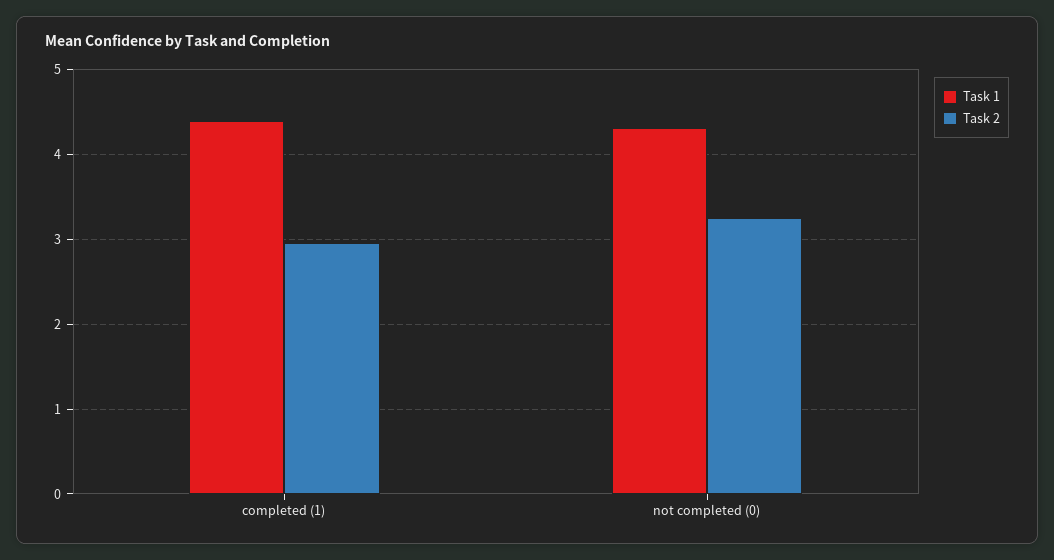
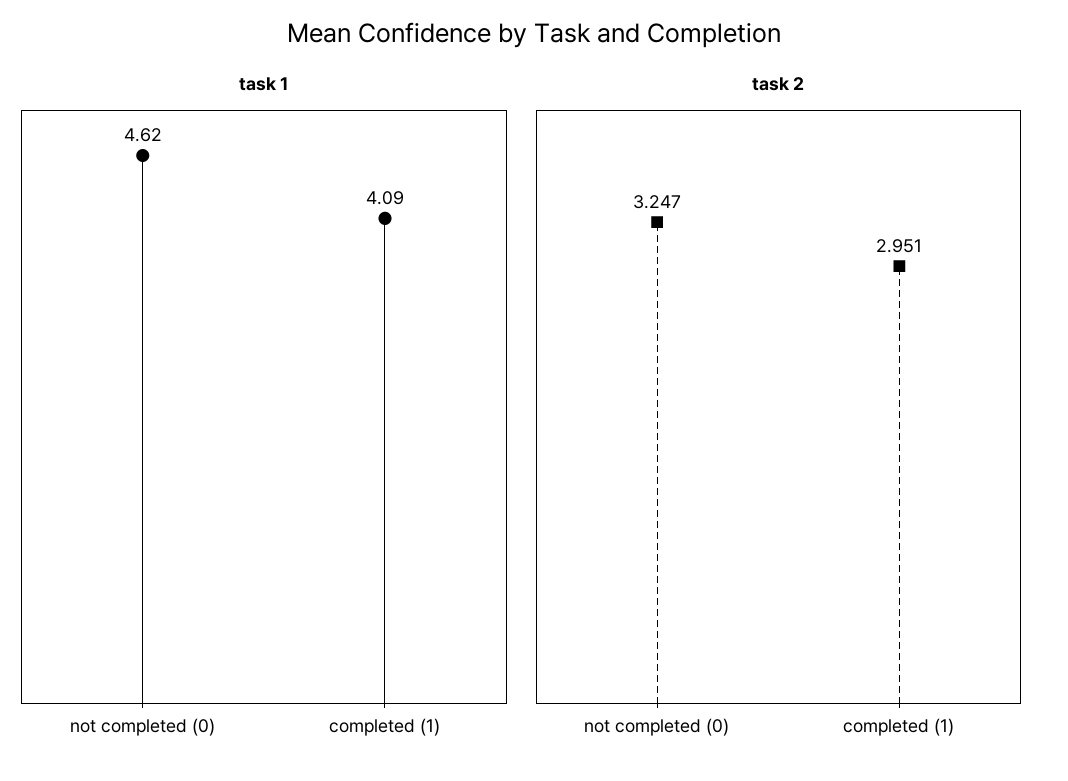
  {
    "Task 1": {
-     "completed (1)": 4.4,
+     "completed (1)": 4.09,
-     "not completed (0)": 4.3
+     "not completed (0)": 4.62
    },
    "Task 2": {
      "completed (1)": 2.951,
      "not completed (0)": 3.247
    }
  }

